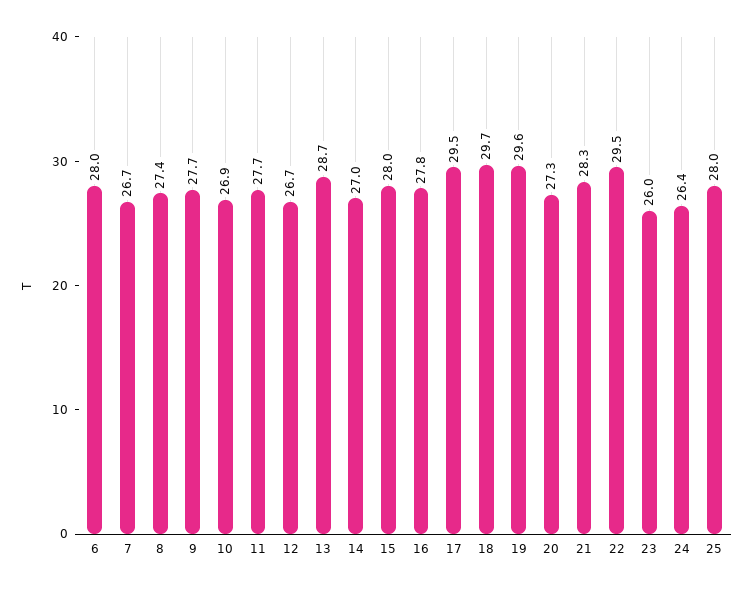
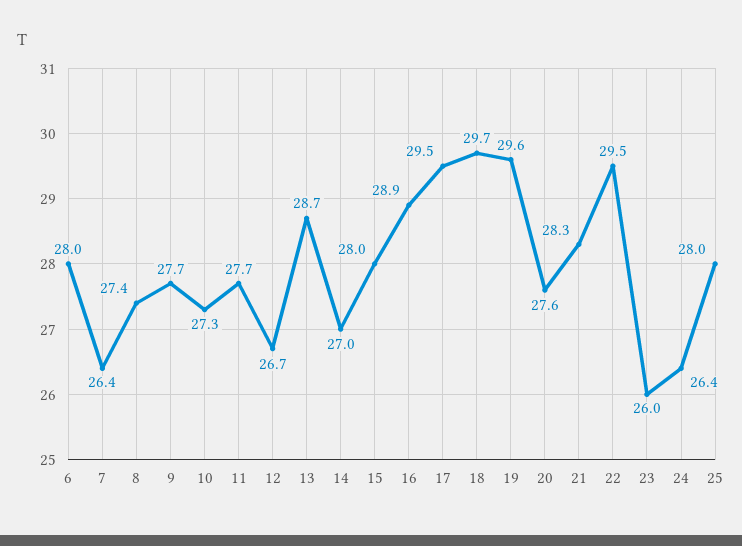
  {
    "6": 28,
-   "7": 26.7,
+   "7": 26.4,
    "8": 27.4,
    "9": 27.7,
-   "10": 26.9,
+   "10": 27.3,
    "11": 27.7,
    "12": 26.7,
    "13": 28.7,
    "14": 27,
    "15": 28,
-   "16": 27.8,
+   "16": 28.9,
    "17": 29.5,
    "18": 29.7,
    "19": 29.6,
-   "20": 27.3,
+   "20": 27.6,
    "21": 28.3,
    "22": 29.5,
    "23": 26,
    "24": 26.4,
    "25": 28
  }

